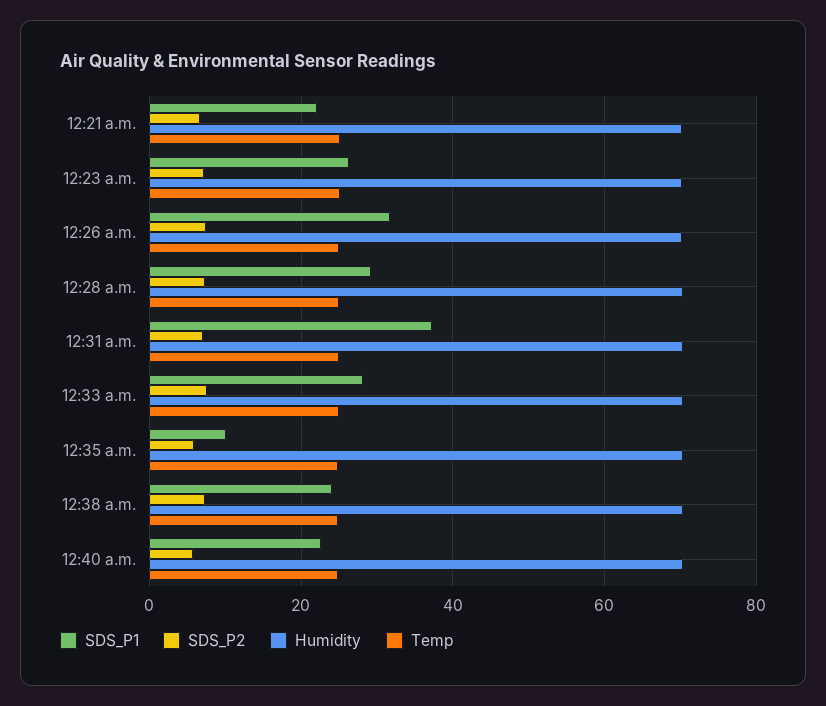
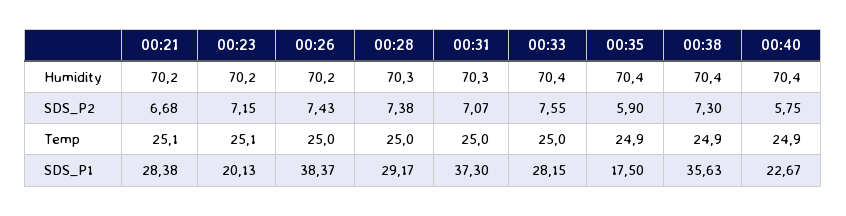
  {
    "SDS_P1": {
-     "12:21 a.m.": 22,
+     "12:21 a.m.": 28.38,
-     "12:23 a.m.": 26,
+     "12:23 a.m.": 20.13,
-     "12:26 a.m.": 32,
+     "12:26 a.m.": 38.37,
      "12:28 a.m.": 29.17,
      "12:31 a.m.": 37.3,
      "12:33 a.m.": 28.15,
-     "12:35 a.m.": 10,
+     "12:35 a.m.": 17.5,
-     "12:38 a.m.": 24,
+     "12:38 a.m.": 35.63,
      "12:40 a.m.": 22.67
    },
    "SDS_P2": {
      "12:21 a.m.": 6.68,
      "12:23 a.m.": 7.15,
      "12:26 a.m.": 7.43,
      "12:28 a.m.": 7.38,
      "12:31 a.m.": 7.07,
      "12:33 a.m.": 7.55,
      "12:35 a.m.": 5.9,
      "12:38 a.m.": 7.3,
      "12:40 a.m.": 5.75
    },
    "Humidity": {
      "12:21 a.m.": 70.2,
      "12:23 a.m.": 70.2,
      "12:26 a.m.": 70.2,
      "12:28 a.m.": 70.3,
      "12:31 a.m.": 70.3,
      "12:33 a.m.": 70.4,
      "12:35 a.m.": 70.4,
      "12:38 a.m.": 70.4,
      "12:40 a.m.": 70.4
    },
    "Temp": {
      "12:21 a.m.": 25.1,
      "12:23 a.m.": 25.1,
      "12:26 a.m.": 25,
      "12:28 a.m.": 25,
      "12:31 a.m.": 25,
      "12:33 a.m.": 25,
      "12:35 a.m.": 24.9,
      "12:38 a.m.": 24.9,
      "12:40 a.m.": 24.9
    }
  }

